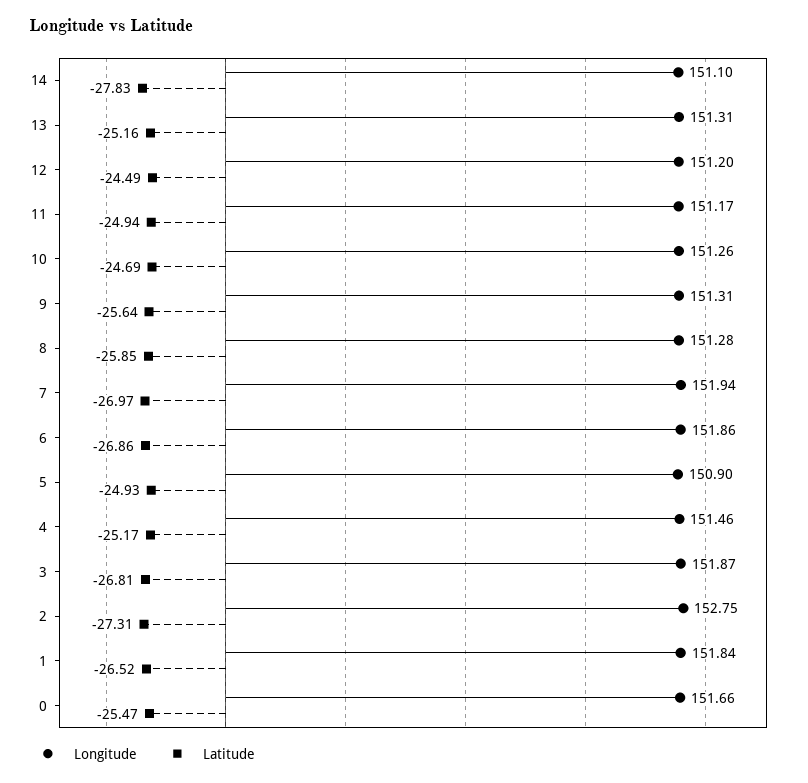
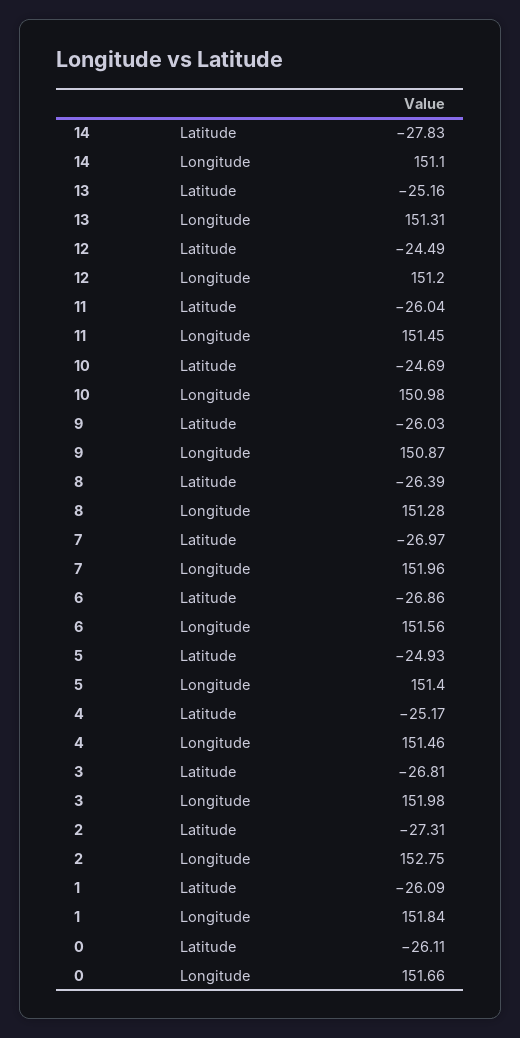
  {
    "Longitude": {
      "14": 151.1,
      "13": 151.31,
      "12": 151.2,
-     "11": 151.17,
+     "11": 151.45,
-     "10": 151.26,
+     "10": 150.98,
-     "9": 151.31,
+     "9": 150.87,
      "8": 151.28,
-     "7": 151.94,
+     "7": 151.96,
-     "6": 151.86,
+     "6": 151.56,
-     "5": 150.9,
+     "5": 151.4,
      "4": 151.46,
-     "3": 151.87,
+     "3": 151.98,
      "2": 152.75,
      "1": 151.84,
      "0": 151.66
    },
    "Latitude": {
      "14": -27.83,
      "13": -25.16,
      "12": -24.49,
-     "11": -24.94,
+     "11": -26.04,
      "10": -24.69,
-     "9": -25.64,
+     "9": -26.03,
-     "8": -25.85,
+     "8": -26.39,
      "7": -26.97,
      "6": -26.86,
      "5": -24.93,
      "4": -25.17,
      "3": -26.81,
      "2": -27.31,
-     "1": -26.52,
+     "1": -26.09,
-     "0": -25.47
+     "0": -26.11
    }
  }

